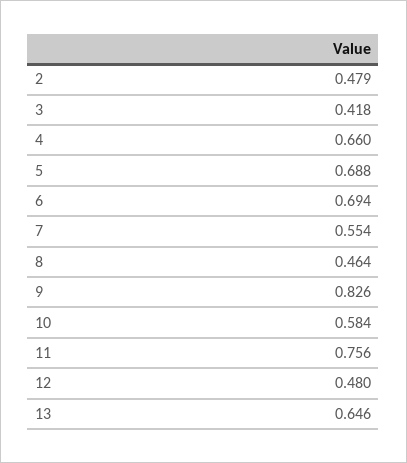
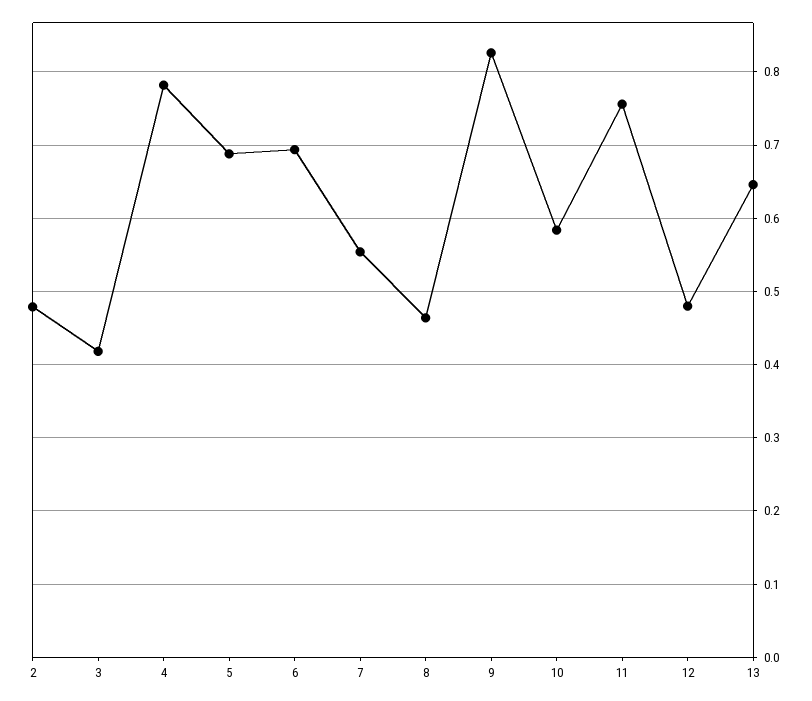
  {
    "2": 0.479,
    "3": 0.418,
-   "4": 0.66,
+   "4": 0.78,
    "5": 0.688,
    "6": 0.694,
    "7": 0.554,
    "8": 0.464,
    "9": 0.826,
    "10": 0.584,
    "11": 0.756,
    "12": 0.48,
    "13": 0.646
  }

